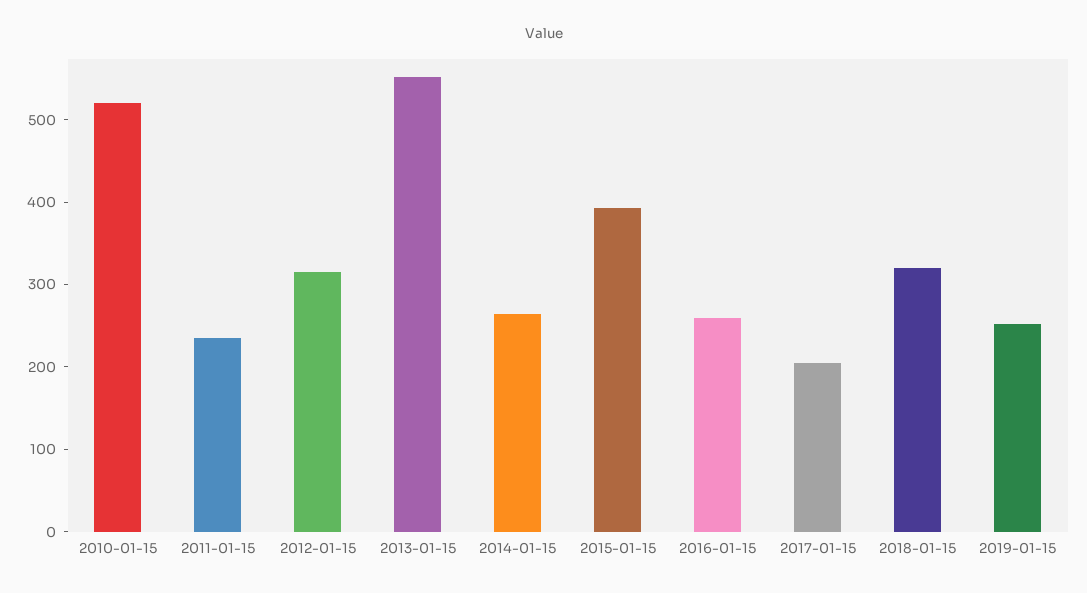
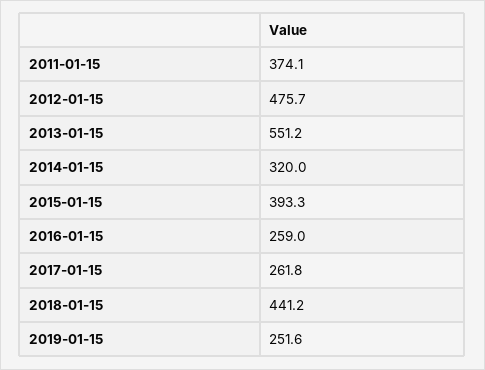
  {
-   "2010-01-15": 520,
-   "2011-01-15": 240,
+   "2011-01-15": 374.1,
-   "2012-01-15": 320,
+   "2012-01-15": 475.7,
    "2013-01-15": 551.2,
-   "2014-01-15": 260,
+   "2014-01-15": 320,
    "2015-01-15": 393.3,
    "2016-01-15": 259,
-   "2017-01-15": 200,
+   "2017-01-15": 261.8,
-   "2018-01-15": 320,
+   "2018-01-15": 441.2,
    "2019-01-15": 251.6
  }

